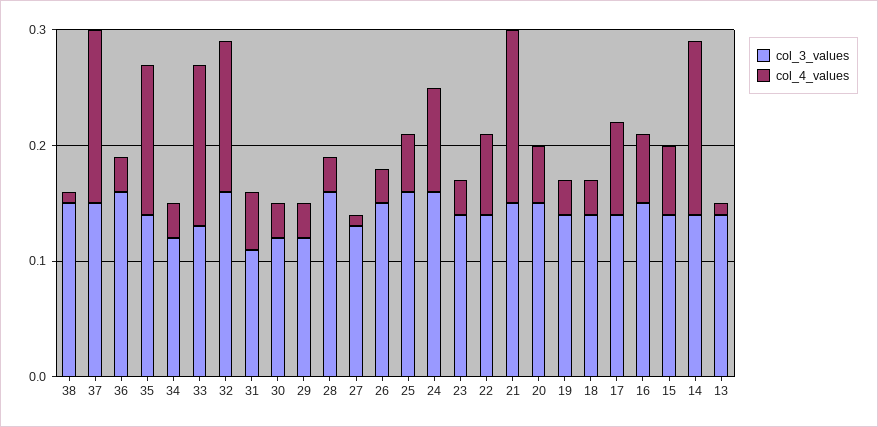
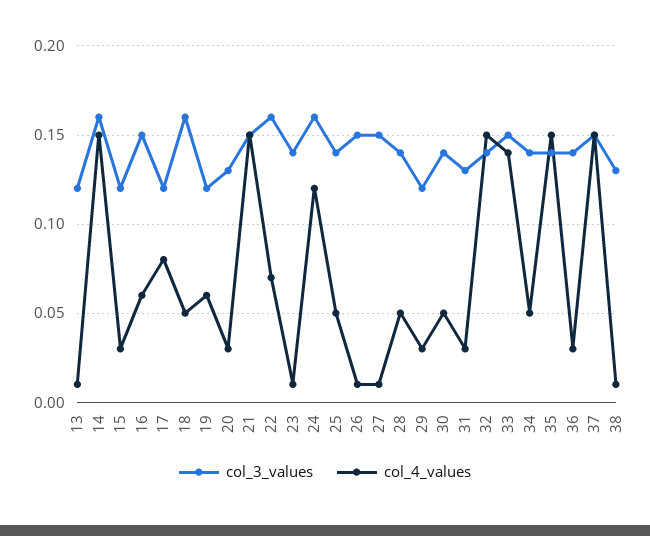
  {
    "col_3_values": {
-     "38": 0.15,
+     "38": 0.13,
      "37": 0.15,
-     "36": 0.16,
+     "36": 0.14,
      "35": 0.14,
-     "34": 0.12,
+     "34": 0.14,
-     "33": 0.13,
+     "33": 0.15,
-     "32": 0.16,
+     "32": 0.14,
-     "31": 0.11,
+     "31": 0.13,
-     "30": 0.12,
+     "30": 0.14,
      "29": 0.12,
-     "28": 0.16,
+     "28": 0.14,
-     "27": 0.13,
+     "27": 0.15,
      "26": 0.15,
-     "25": 0.16,
+     "25": 0.14,
      "24": 0.16,
      "23": 0.14,
-     "22": 0.14,
+     "22": 0.16,
      "21": 0.15,
-     "20": 0.15,
+     "20": 0.13,
-     "19": 0.14,
+     "19": 0.12,
-     "18": 0.14,
+     "18": 0.16,
-     "17": 0.14,
+     "17": 0.12,
      "16": 0.15,
-     "15": 0.14,
+     "15": 0.12,
-     "14": 0.14,
+     "14": 0.16,
-     "13": 0.14
+     "13": 0.12
    },
    "col_4_values": {
      "38": 0.01,
      "37": 0.15,
      "36": 0.03,
-     "35": 0.13,
+     "35": 0.15,
-     "34": 0.03,
+     "34": 0.05,
      "33": 0.14,
-     "32": 0.13,
+     "32": 0.15,
-     "31": 0.05,
+     "31": 0.03,
-     "30": 0.03,
+     "30": 0.05,
      "29": 0.03,
-     "28": 0.03,
+     "28": 0.05,
      "27": 0.01,
-     "26": 0.03,
+     "26": 0.01,
      "25": 0.05,
-     "24": 0.09,
+     "24": 0.12,
-     "23": 0.03,
+     "23": 0.01,
      "22": 0.07,
      "21": 0.15,
-     "20": 0.05,
+     "20": 0.03,
-     "19": 0.03,
+     "19": 0.06,
-     "18": 0.03,
+     "18": 0.05,
      "17": 0.08,
      "16": 0.06,
-     "15": 0.06,
+     "15": 0.03,
      "14": 0.15,
      "13": 0.01
    }
  }

